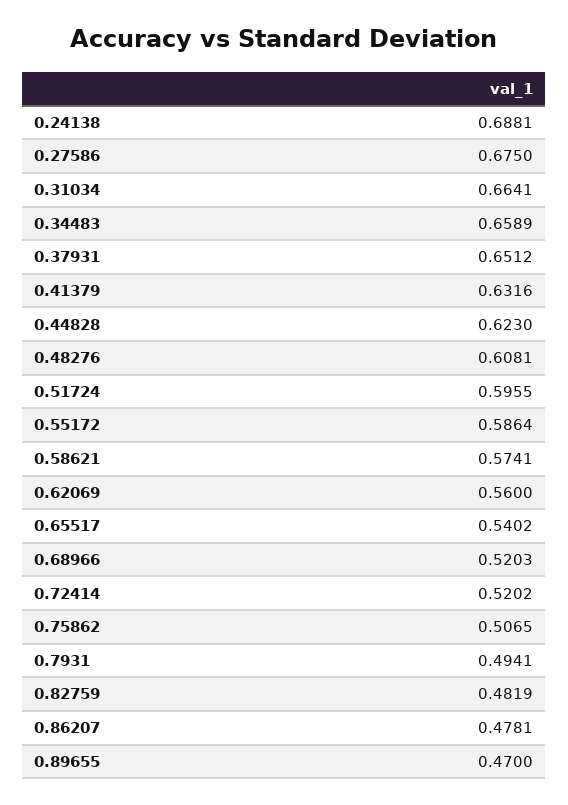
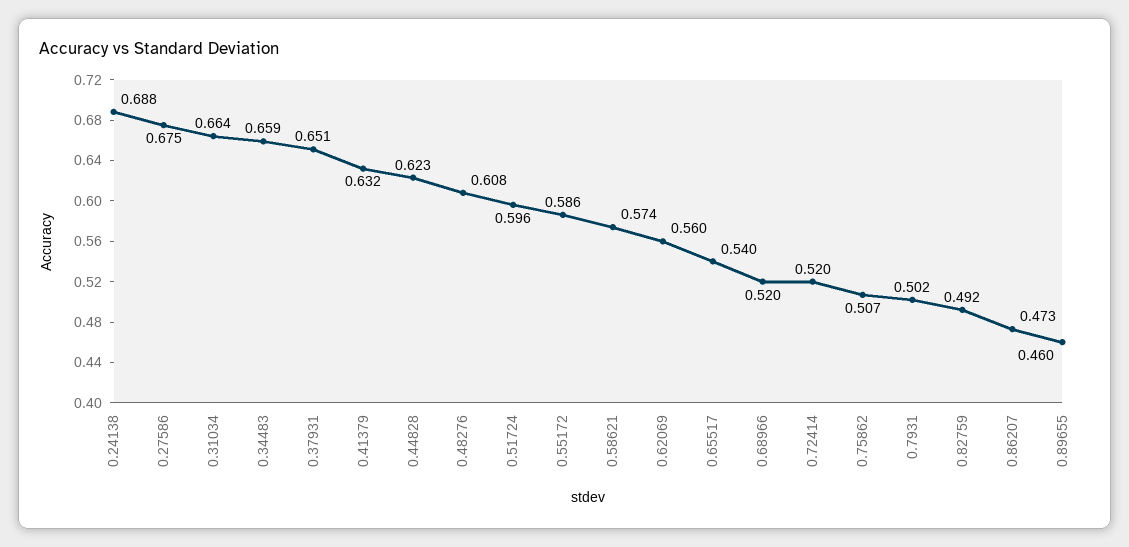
  {
    "0.24138": 0.6881,
    "0.27586": 0.675,
    "0.31034": 0.6641,
    "0.34483": 0.6589,
    "0.37931": 0.6512,
    "0.41379": 0.6316,
    "0.44828": 0.623,
    "0.48276": 0.6081,
    "0.51724": 0.5955,
    "0.55172": 0.5864,
    "0.58621": 0.5741,
    "0.62069": 0.56,
    "0.65517": 0.5402,
    "0.68966": 0.5203,
    "0.72414": 0.5202,
    "0.75862": 0.5065,
-   "0.7931": 0.4941,
+   "0.7931": 0.502,
-   "0.82759": 0.4819,
+   "0.82759": 0.492,
-   "0.86207": 0.4781,
+   "0.86207": 0.473,
-   "0.89655": 0.47
+   "0.89655": 0.46
  }

